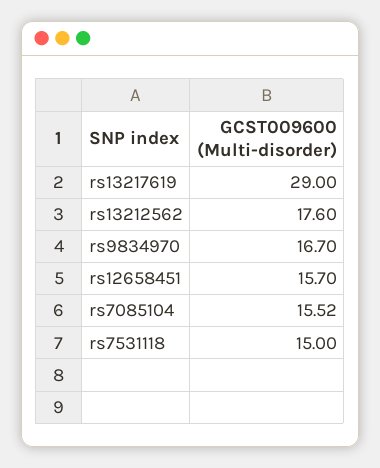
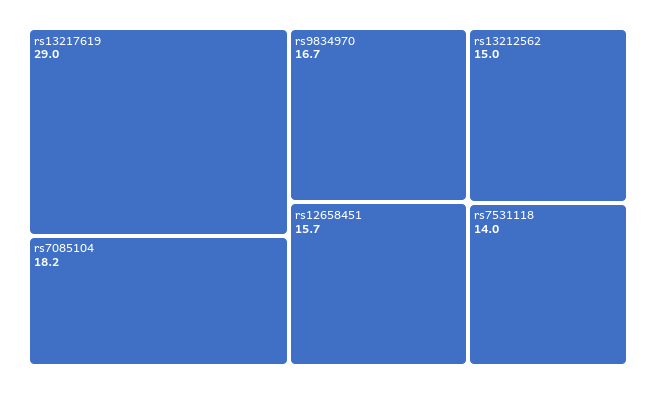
  {
    "rs13217619": 29,
-   "rs13212562": 17.6,
+   "rs13212562": 15,
    "rs9834970": 16.7,
    "rs12658451": 15.7,
-   "rs7085104": 15.52,
+   "rs7085104": 18.2,
-   "rs7531118": 15
+   "rs7531118": 14
  }

